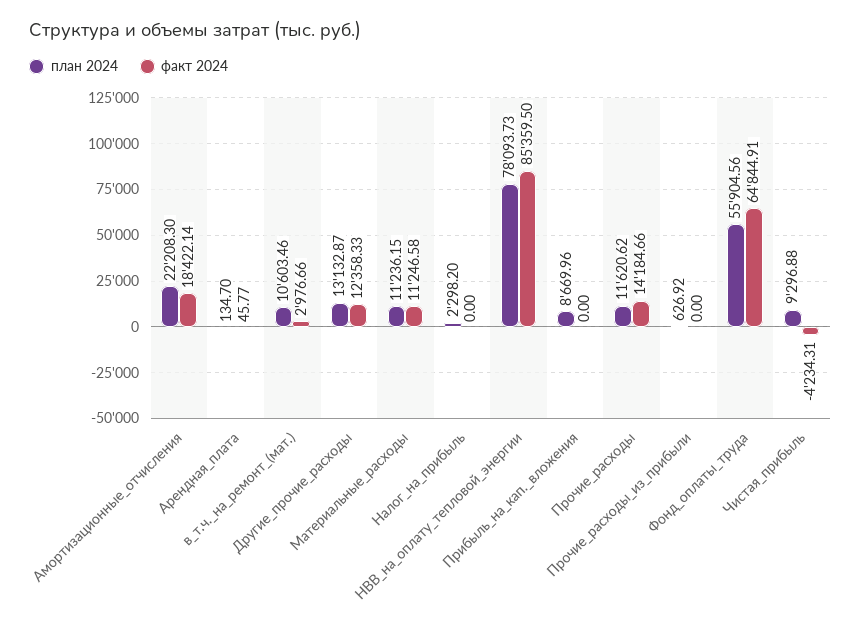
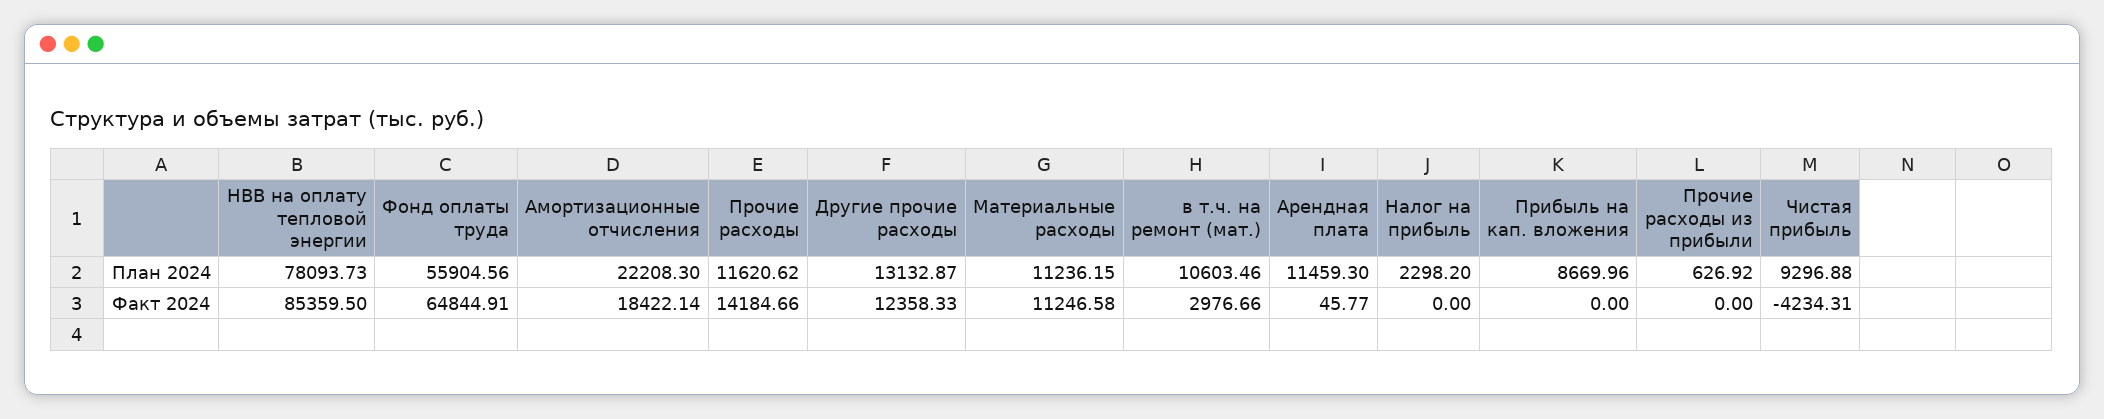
  {
    "план 2024": {
      "Амортизационные_отчисления": 22208.3,
-     "Арендная_плата": 134.7,
+     "Арендная_плата": 11459.3,
      "в_т.ч._на_ремонт_(мат.)": 10603.46,
      "Другие_прочие_расходы": 13132.87,
      "Материальные_расходы": 11236.15,
      "Налог_на_прибыль": 2298.2,
      "НВВ_на_оплату_тепловой_энергии": 78093.73,
      "Прибыль_на_кап._вложения": 8669.96,
      "Прочие_расходы": 11620.62,
      "Прочие_расходы_из_прибыли": 626.92,
      "Фонд_оплаты_труда": 55904.56,
      "Чистая_прибыль": 9296.88
    },
    "факт 2024": {
      "Амортизационные_отчисления": 18422.14,
      "Арендная_плата": 45.77,
      "в_т.ч._на_ремонт_(мат.)": 2976.66,
      "Другие_прочие_расходы": 12358.33,
      "Материальные_расходы": 11246.58,
      "Налог_на_прибыль": 0,
      "НВВ_на_оплату_тепловой_энергии": 85359.5,
      "Прибыль_на_кап._вложения": 0,
      "Прочие_расходы": 14184.66,
      "Прочие_расходы_из_прибыли": 0,
      "Фонд_оплаты_труда": 64844.91,
      "Чистая_прибыль": -4234.31
    }
  }

